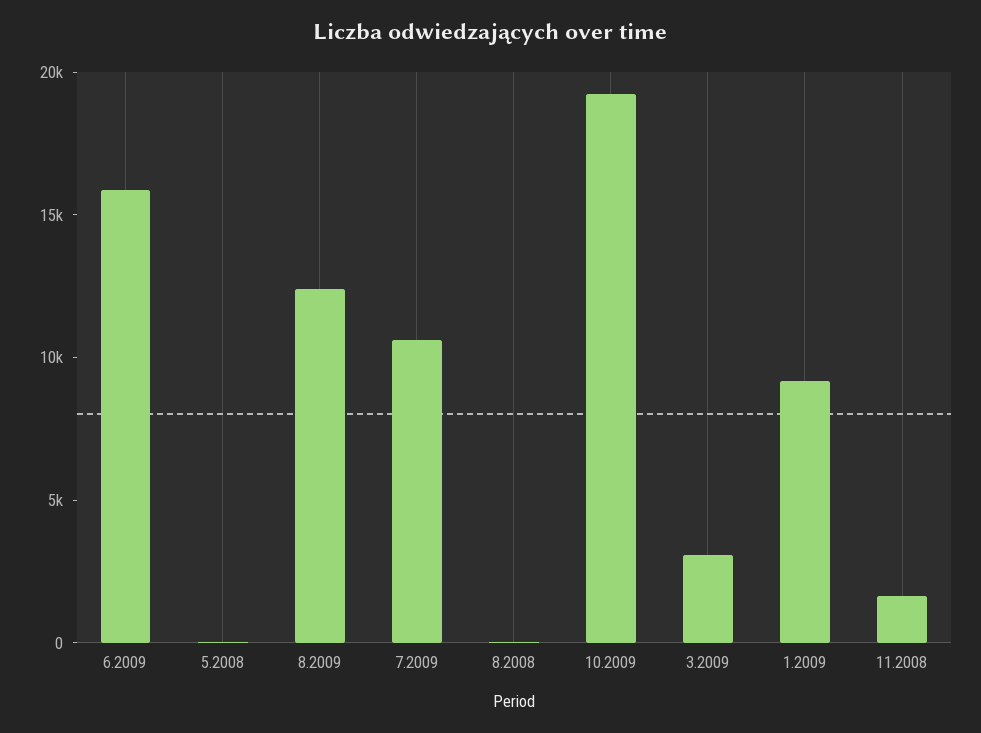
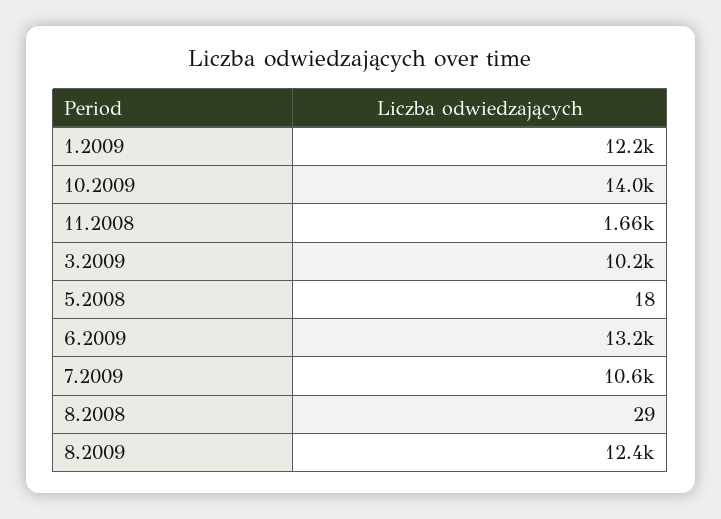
  {
-   "6.2009": 16000,
+   "6.2009": 13200,
    "5.2008": 18,
    "8.2009": 12400,
    "7.2009": 10600,
    "8.2008": 29,
-   "10.2009": 19000,
+   "10.2009": 14000,
-   "3.2009": 3000,
+   "3.2009": 10200,
-   "1.2009": 9000,
+   "1.2009": 12200,
    "11.2008": 1660
  }

